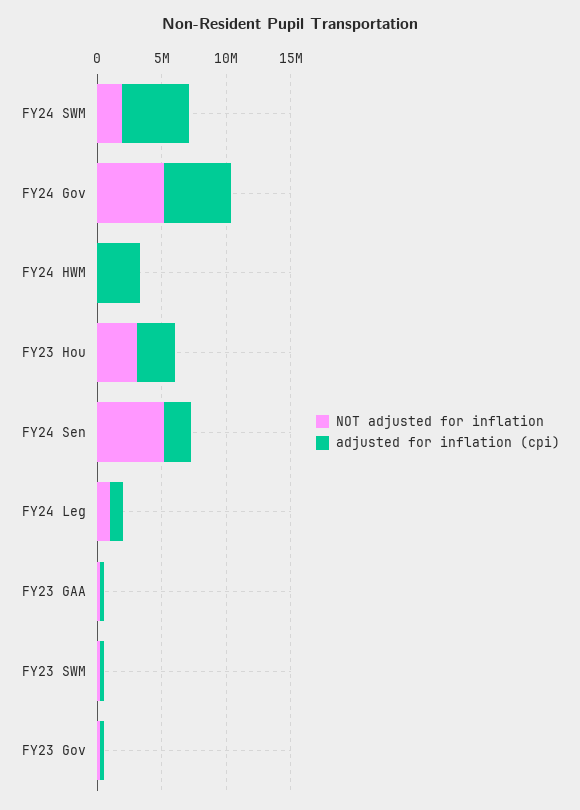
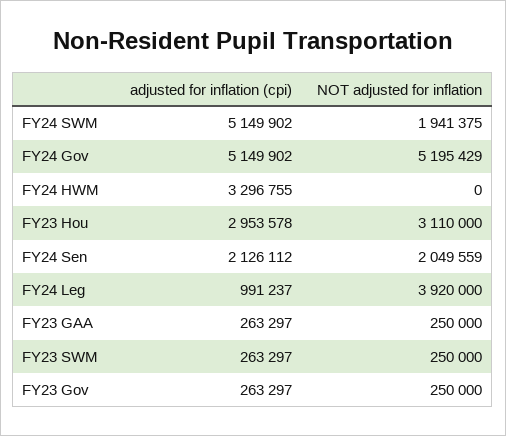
  {
    "NOT adjusted for inflation": {
      "FY24 SWM": 1941375,
      "FY24 Gov": 5195429,
      "FY24 HWM": 0,
      "FY23 Hou": 3110000,
-     "FY24 Sen": 5000000,
+     "FY24 Sen": 2049559,
-     "FY24 Leg": 1000000,
+     "FY24 Leg": 3920000,
      "FY23 GAA": 250000,
      "FY23 SWM": 250000,
      "FY23 Gov": 250000
    },
    "adjusted for inflation (cpi)": {
      "FY24 SWM": 5149902,
      "FY24 Gov": 5149902,
      "FY24 HWM": 3296755,
      "FY23 Hou": 2953578,
      "FY24 Sen": 2126112,
      "FY24 Leg": 991237,
      "FY23 GAA": 263297,
      "FY23 SWM": 263297,
      "FY23 Gov": 263297
    }
  }

